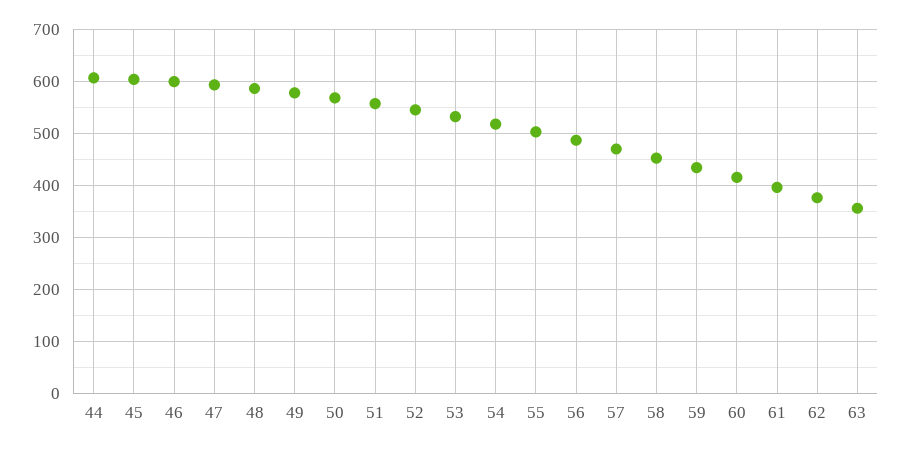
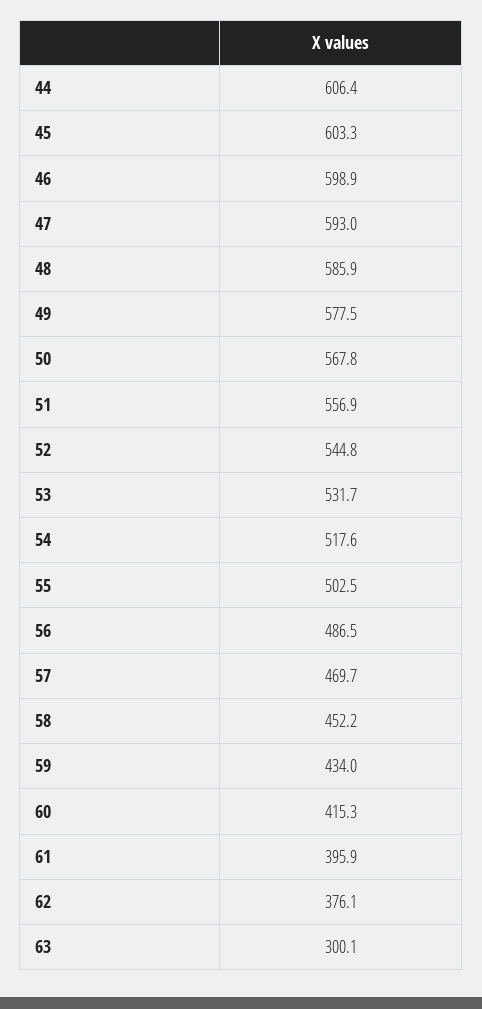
  {
    "44": 606.4,
    "45": 603.3,
    "46": 598.9,
    "47": 593,
    "48": 585.9,
    "49": 577.5,
    "50": 567.8,
    "51": 556.9,
    "52": 544.8,
    "53": 531.7,
    "54": 517.6,
    "55": 502.5,
    "56": 486.5,
    "57": 469.7,
    "58": 452.2,
    "59": 434,
    "60": 415.3,
    "61": 395.9,
    "62": 376.1,
-   "63": 360
+   "63": 300.1
  }

